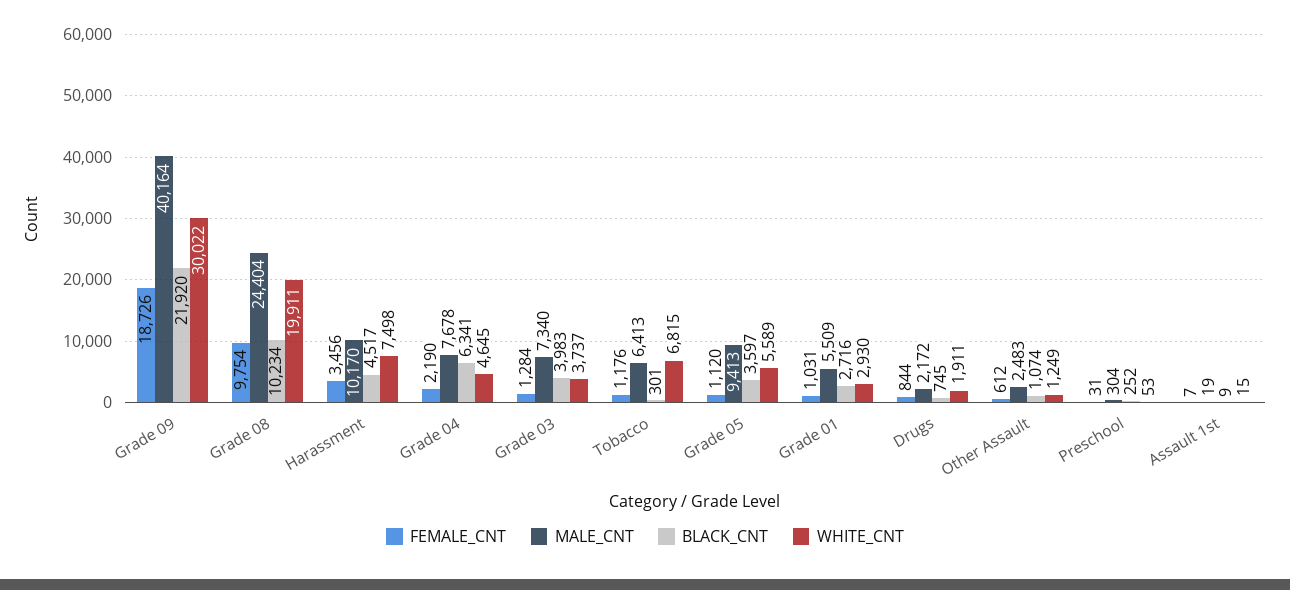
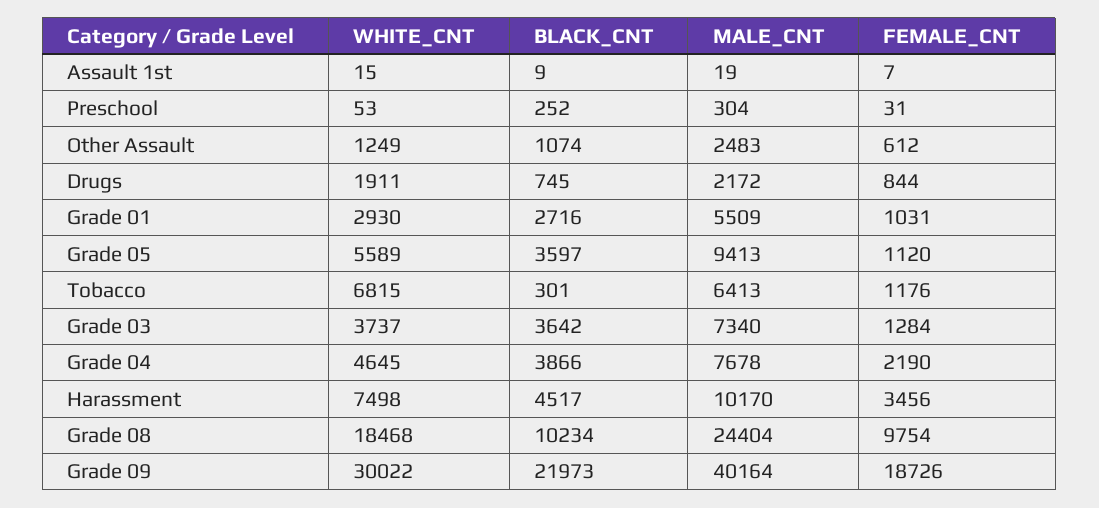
  {
    "FEMALE_CNT": {
      "Grade 09": 18726,
      "Grade 08": 9754,
      "Harassment": 3456,
      "Grade 04": 2190,
      "Grade 03": 1284,
      "Tobacco": 1176,
      "Grade 05": 1120,
      "Grade 01": 1031,
      "Drugs": 844,
      "Other Assault": 612,
      "Preschool": 31,
      "Assault 1st": 7
    },
    "MALE_CNT": {
      "Grade 09": 40164,
      "Grade 08": 24404,
      "Harassment": 10170,
      "Grade 04": 7678,
      "Grade 03": 7340,
      "Tobacco": 6413,
      "Grade 05": 9413,
      "Grade 01": 5509,
      "Drugs": 2172,
      "Other Assault": 2483,
      "Preschool": 304,
      "Assault 1st": 19
    },
    "BLACK_CNT": {
-     "Grade 09": 21920,
+     "Grade 09": 21973,
      "Grade 08": 10234,
      "Harassment": 4517,
-     "Grade 04": 6341,
+     "Grade 04": 3866,
-     "Grade 03": 3983,
+     "Grade 03": 3642,
      "Tobacco": 301,
      "Grade 05": 3597,
      "Grade 01": 2716,
      "Drugs": 745,
      "Other Assault": 1074,
      "Preschool": 252,
      "Assault 1st": 9
    },
    "WHITE_CNT": {
      "Grade 09": 30022,
-     "Grade 08": 19911,
+     "Grade 08": 18468,
      "Harassment": 7498,
      "Grade 04": 4645,
      "Grade 03": 3737,
      "Tobacco": 6815,
      "Grade 05": 5589,
      "Grade 01": 2930,
      "Drugs": 1911,
      "Other Assault": 1249,
      "Preschool": 53,
      "Assault 1st": 15
    }
  }

